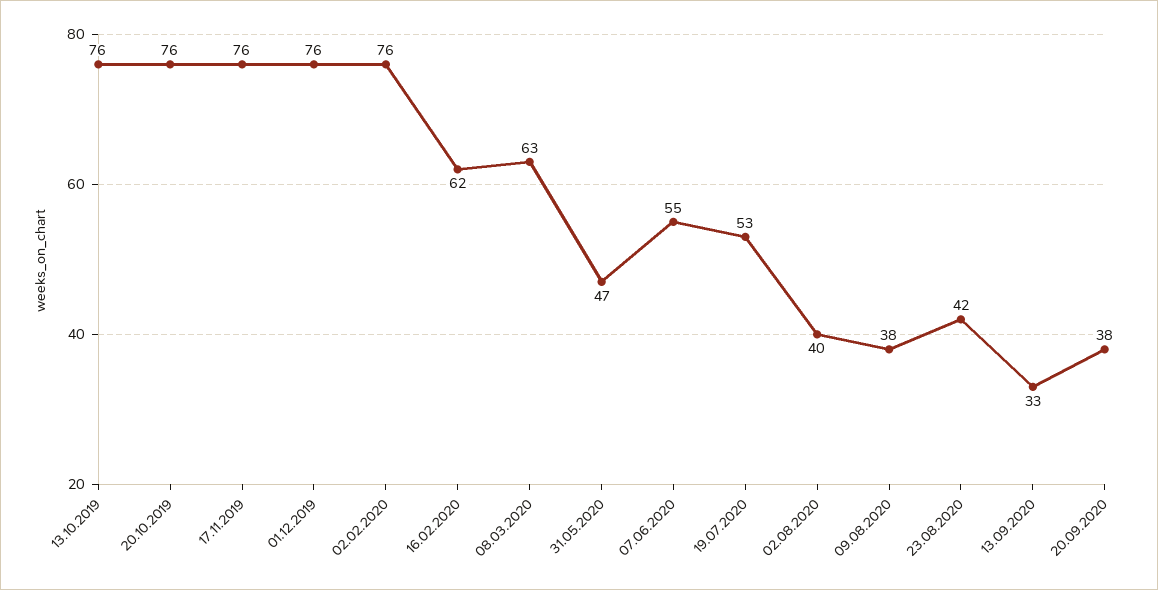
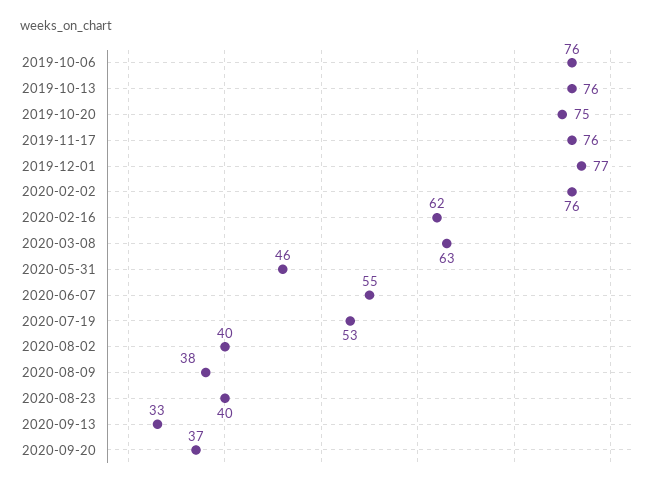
  {
    "13.10.2019": 76,
-   "20.10.2019": 76,
+   "20.10.2019": 75,
    "17.11.2019": 76,
-   "01.12.2019": 76,
+   "01.12.2019": 77,
    "02.02.2020": 76,
    "16.02.2020": 62,
    "08.03.2020": 63,
-   "31.05.2020": 47,
+   "31.05.2020": 46,
    "07.06.2020": 55,
    "19.07.2020": 53,
    "02.08.2020": 40,
    "09.08.2020": 38,
-   "23.08.2020": 42,
+   "23.08.2020": 40,
    "13.09.2020": 33,
-   "20.09.2020": 38
+   "20.09.2020": 37,
+   "2019-10-06": 76
  }

